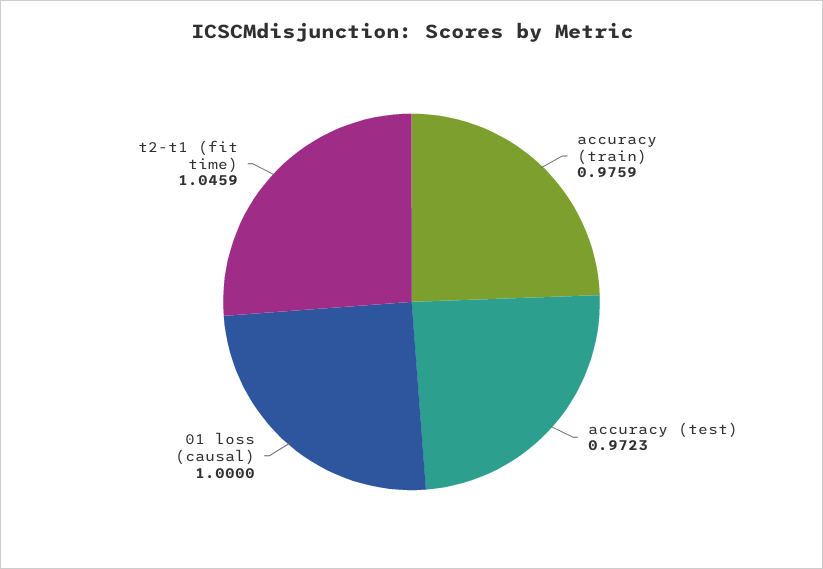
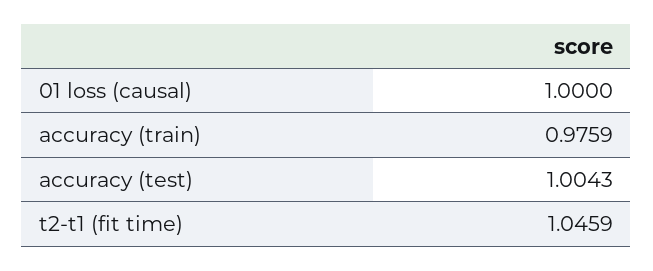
  {
    "accuracy (train)": 0.9759,
-   "accuracy (test)": 0.9723,
+   "accuracy (test)": 1.0043,
    "01 loss (causal)": 1,
    "t2-t1 (fit time)": 1.0459
  }

